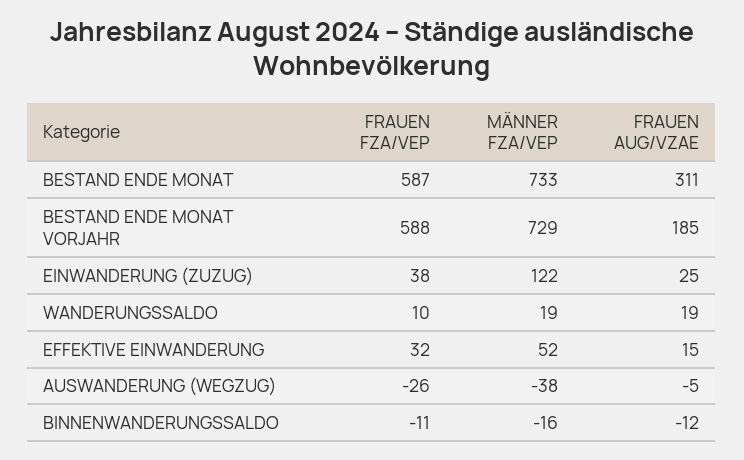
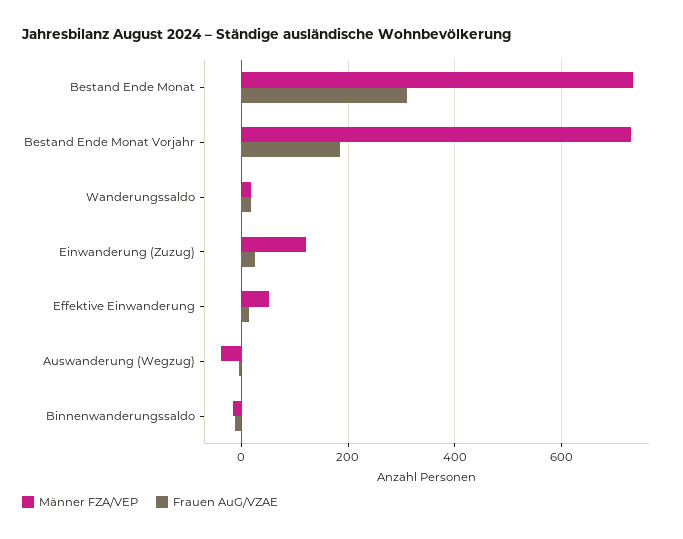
  {
-   "FRAUEN FZA/VEP": {
-     "BESTAND ENDE MONAT": 587,
-     "BESTAND ENDE MONAT VORJAHR": 588,
-     "EINWANDERUNG (ZUZUG)": 38,
-     "WANDERUNGSSALDO": 10,
-     "EFFEKTIVE EINWANDERUNG": 32,
-     "AUSWANDERUNG (WEGZUG)": -26,
-     "BINNENWANDERUNGSSALDO": -11
-   },
    "MÄNNER FZA/VEP": {
      "BESTAND ENDE MONAT": 733,
      "BESTAND ENDE MONAT VORJAHR": 729,
      "EINWANDERUNG (ZUZUG)": 122,
      "WANDERUNGSSALDO": 19,
      "EFFEKTIVE EINWANDERUNG": 52,
      "AUSWANDERUNG (WEGZUG)": -38,
      "BINNENWANDERUNGSSALDO": -16
    },
    "FRAUEN AUG/VZAE": {
      "BESTAND ENDE MONAT": 311,
      "BESTAND ENDE MONAT VORJAHR": 185,
      "EINWANDERUNG (ZUZUG)": 25,
      "WANDERUNGSSALDO": 19,
      "EFFEKTIVE EINWANDERUNG": 15,
      "AUSWANDERUNG (WEGZUG)": -5,
      "BINNENWANDERUNGSSALDO": -12
    }
  }

